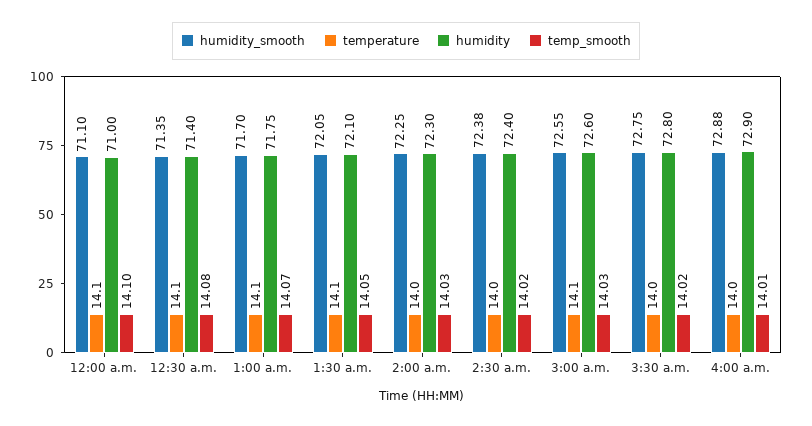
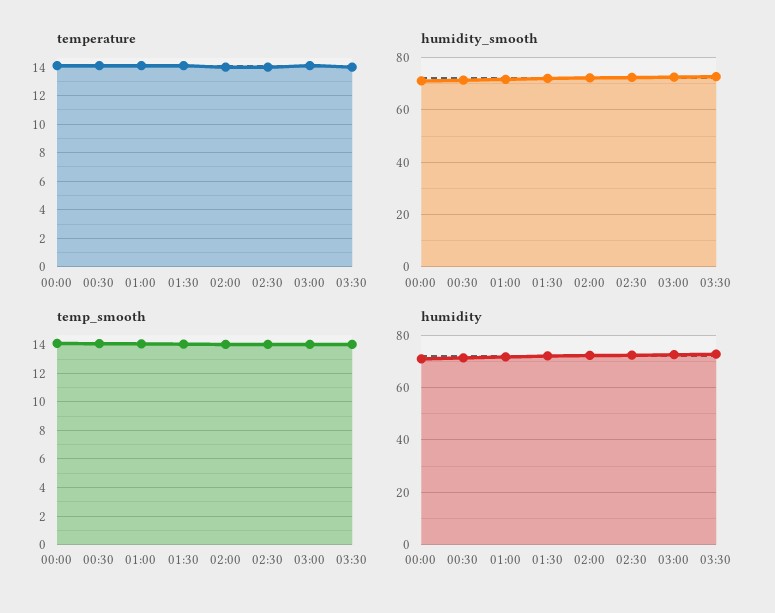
  {
    "humidity_smooth": {
      "12:00 a.m.": 71.1,
      "12:30 a.m.": 71.35,
      "1:00 a.m.": 71.7,
      "1:30 a.m.": 72.05,
      "2:00 a.m.": 72.25,
      "2:30 a.m.": 72.38,
      "3:00 a.m.": 72.55,
-     "3:30 a.m.": 72.75,
+     "3:30 a.m.": 72.75
-     "4:00 a.m.": 72.88
    },
    "temperature": {
      "12:00 a.m.": 14.1,
      "12:30 a.m.": 14.1,
      "1:00 a.m.": 14.1,
      "1:30 a.m.": 14.1,
      "2:00 a.m.": 14,
      "2:30 a.m.": 14,
      "3:00 a.m.": 14.1,
-     "3:30 a.m.": 14,
+     "3:30 a.m.": 14
-     "4:00 a.m.": 14
    },
    "humidity": {
      "12:00 a.m.": 71,
      "12:30 a.m.": 71.4,
      "1:00 a.m.": 71.75,
      "1:30 a.m.": 72.1,
      "2:00 a.m.": 72.3,
      "2:30 a.m.": 72.4,
      "3:00 a.m.": 72.6,
-     "3:30 a.m.": 72.8,
+     "3:30 a.m.": 72.8
-     "4:00 a.m.": 72.9
    },
    "temp_smooth": {
      "12:00 a.m.": 14.1,
      "12:30 a.m.": 14.08,
      "1:00 a.m.": 14.07,
      "1:30 a.m.": 14.05,
      "2:00 a.m.": 14.03,
      "2:30 a.m.": 14.02,
      "3:00 a.m.": 14.03,
-     "3:30 a.m.": 14.02,
+     "3:30 a.m.": 14.02
-     "4:00 a.m.": 14.01
    }
  }

